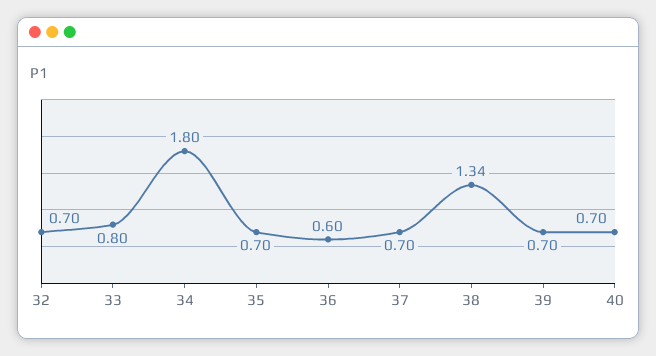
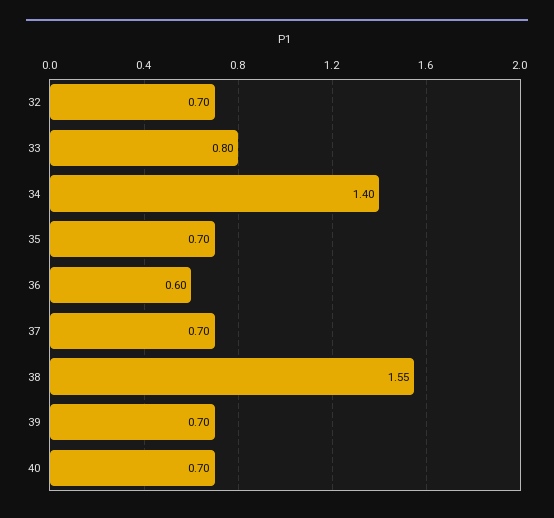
  {
    "32": 0.7,
    "33": 0.8,
-   "34": 1.8,
+   "34": 1.4,
    "35": 0.7,
    "36": 0.6,
    "37": 0.7,
-   "38": 1.34,
+   "38": 1.55,
    "39": 0.7,
    "40": 0.7
  }

